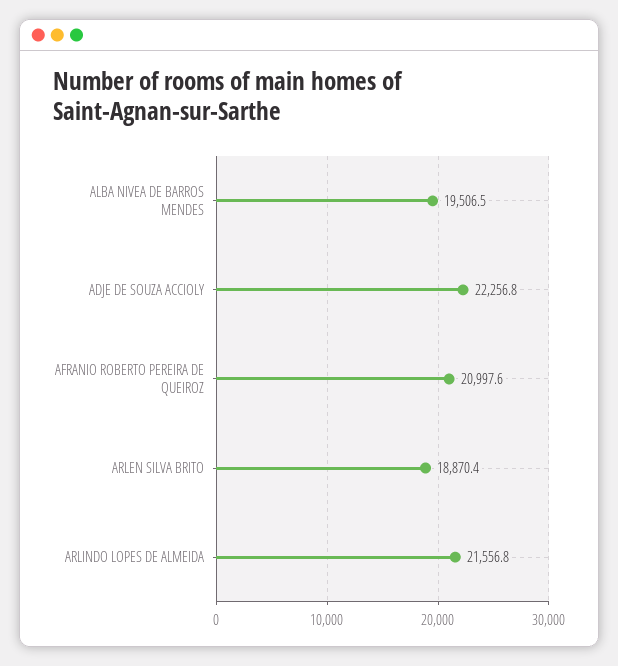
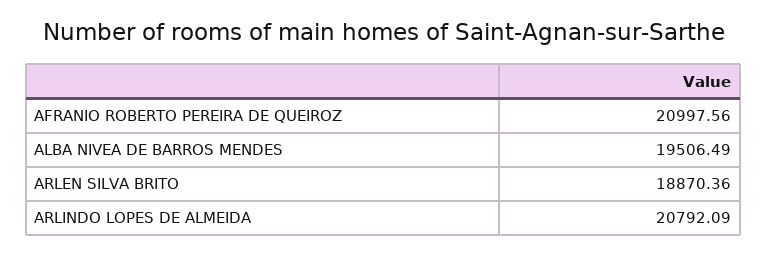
  {
    "ALBA NIVEA DE BARROS MENDES": 19506.49,
-   "ADJE DE SOUZA ACCIOLY": 22256.8,
    "AFRANIO ROBERTO PEREIRA DE QUEIROZ": 20997.56,
    "ARLEN SILVA BRITO": 18870.36,
-   "ARLINDO LOPES DE ALMEIDA": 21556.8
+   "ARLINDO LOPES DE ALMEIDA": 20792.09
  }

